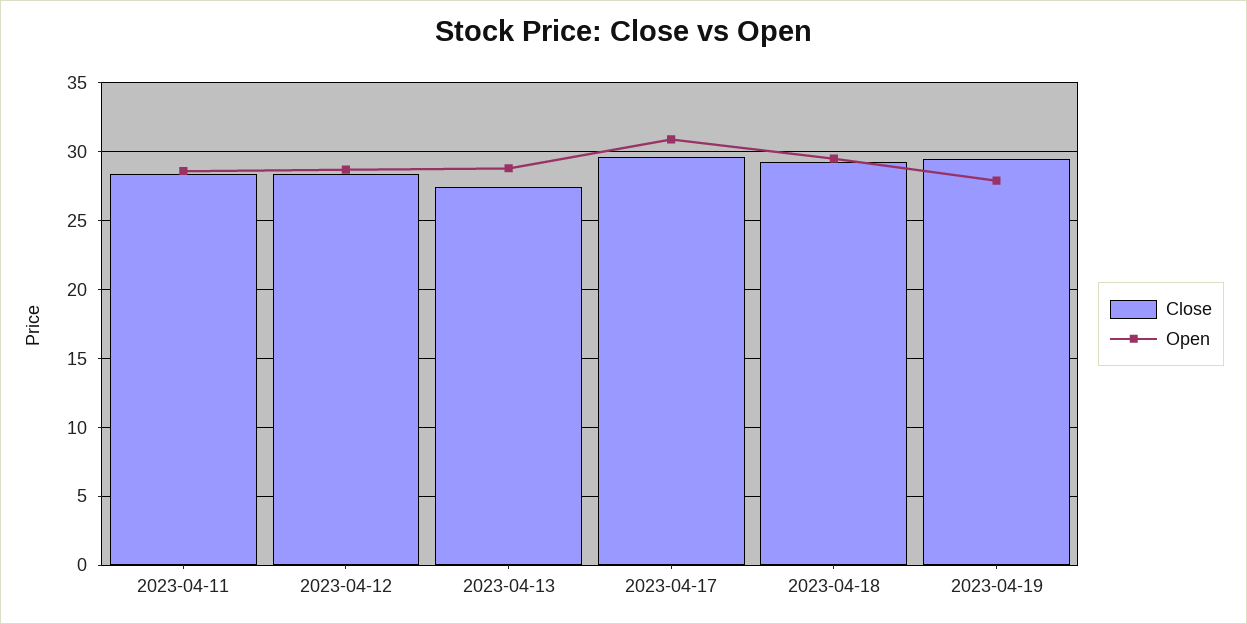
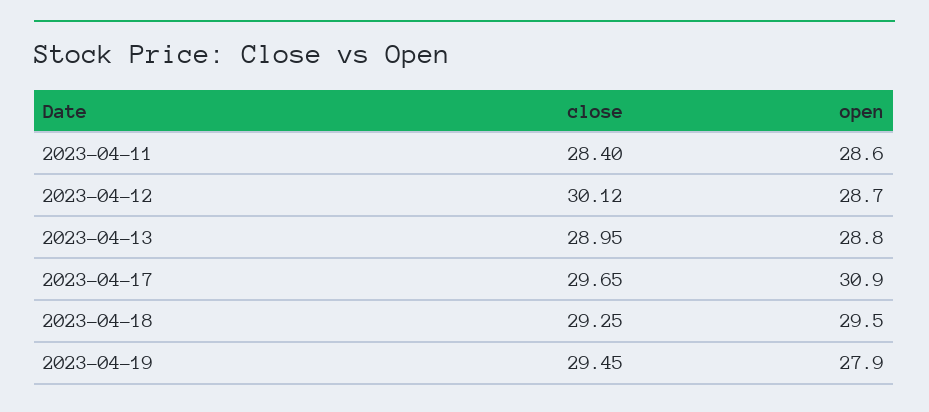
  {
    "Close": {
      "2023-04-11": 28.4,
-     "2023-04-12": 28.5,
+     "2023-04-12": 30.12,
-     "2023-04-13": 27.5,
+     "2023-04-13": 28.95,
      "2023-04-17": 29.65,
      "2023-04-18": 29.25,
      "2023-04-19": 29.45
    },
    "Open": {
      "2023-04-11": 28.6,
      "2023-04-12": 28.7,
      "2023-04-13": 28.8,
      "2023-04-17": 30.9,
      "2023-04-18": 29.5,
      "2023-04-19": 27.9
    }
  }

